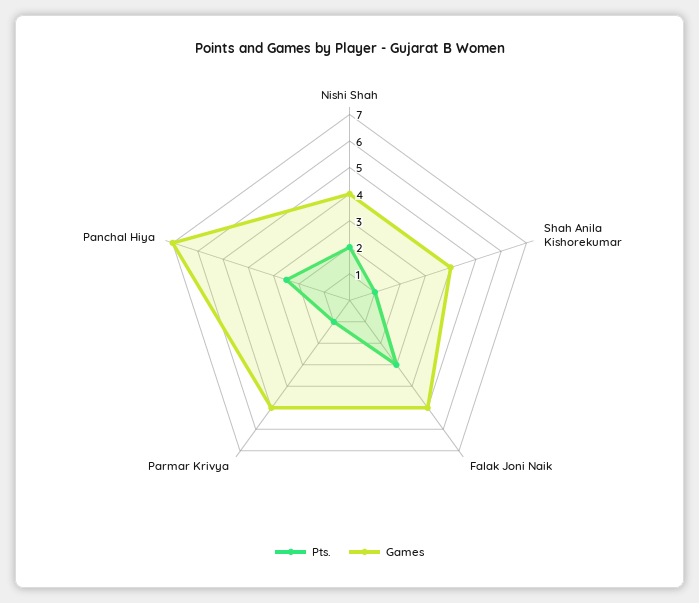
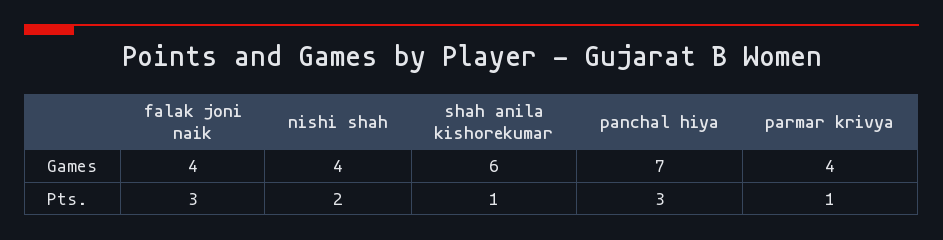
  {
    "Pts.": {
      "Nishi Shah": 2,
      "Shah Anila Kishorekumar": 1,
      "Falak Joni Naik": 3,
      "Parmar Krivya": 1,
-     "Panchal Hiya": 2.5
+     "Panchal Hiya": 3
    },
    "Games": {
      "Nishi Shah": 4,
-     "Shah Anila Kishorekumar": 4,
+     "Shah Anila Kishorekumar": 6,
-     "Falak Joni Naik": 5,
+     "Falak Joni Naik": 4,
-     "Parmar Krivya": 5,
+     "Parmar Krivya": 4,
      "Panchal Hiya": 7
    }
  }

